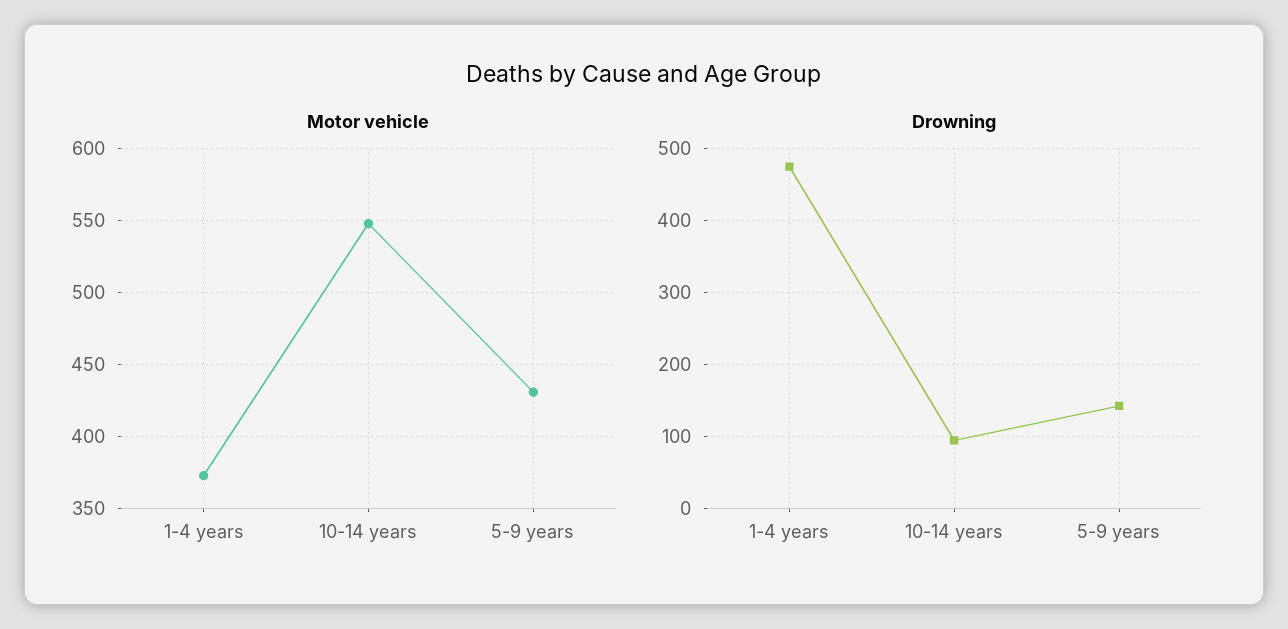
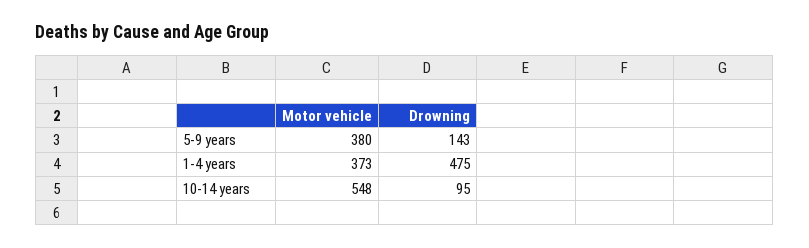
  {
    "Motor vehicle": {
      "1-4 years": 373,
      "10-14 years": 548,
-     "5-9 years": 430
+     "5-9 years": 380
    },
    "Drowning": {
      "1-4 years": 475,
      "10-14 years": 95,
      "5-9 years": 143
    }
  }

